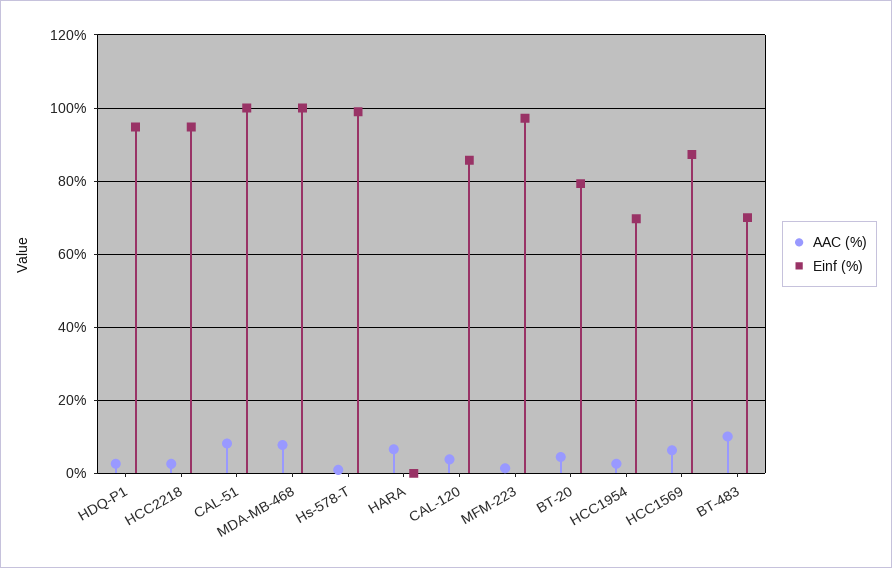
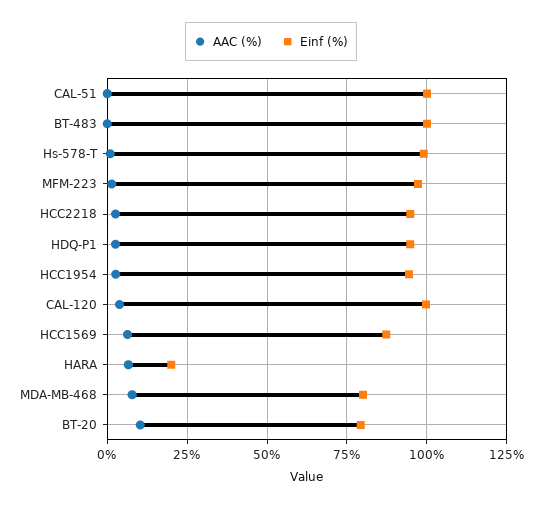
  {
    "AAC (%)": {
      "HDQ-P1": 2,
      "HCC2218": 2,
-     "CAL-51": 8,
+     "CAL-51": 0,
      "MDA-MB-468": 8,
      "Hs-578-T": 0,
      "HARA": 6,
      "CAL-120": 4,
      "MFM-223": 2,
-     "BT-20": 4,
+     "BT-20": 10,
      "HCC1954": 2,
      "HCC1569": 6,
-     "BT-483": 10
+     "BT-483": 0
    },
    "Einf (%)": {
      "HDQ-P1": 94,
      "HCC2218": 94,
      "CAL-51": 100,
-     "MDA-MB-468": 100,
+     "MDA-MB-468": 80,
      "Hs-578-T": 100,
-     "HARA": 0,
+     "HARA": 20,
-     "CAL-120": 86,
+     "CAL-120": 100,
      "MFM-223": 98,
      "BT-20": 80,
-     "HCC1954": 70,
+     "HCC1954": 95,
      "HCC1569": 88,
-     "BT-483": 70
+     "BT-483": 100
    }
  }

